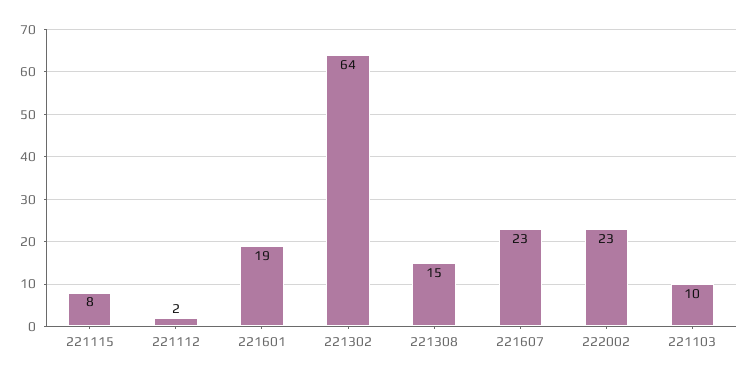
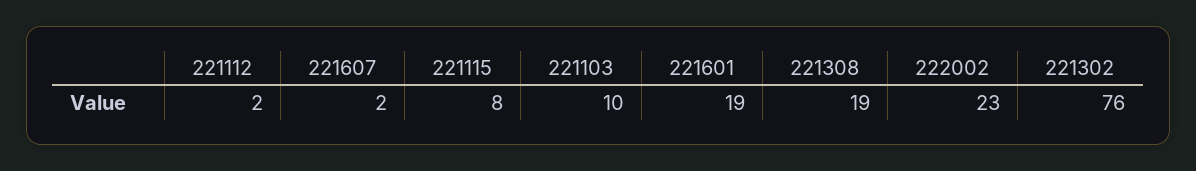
  {
    "221115": 8,
    "221112": 2,
    "221601": 19,
-   "221302": 64,
+   "221302": 76,
-   "221308": 15,
+   "221308": 19,
-   "221607": 23,
+   "221607": 2,
    "222002": 23,
    "221103": 10
  }

